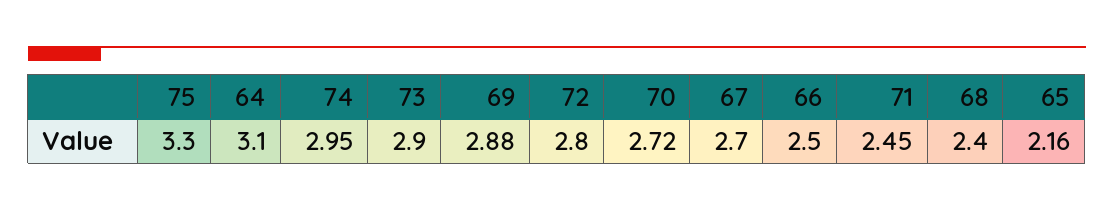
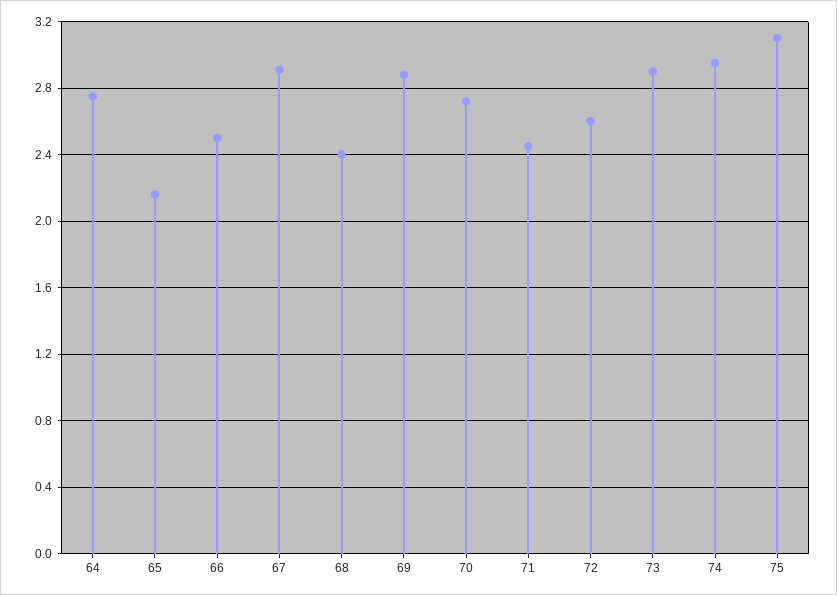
  {
-   "75": 3.3,
+   "75": 3.1,
-   "64": 3.1,
+   "64": 2.75,
    "74": 2.95,
    "73": 2.9,
    "69": 2.88,
-   "72": 2.8,
+   "72": 2.6,
    "70": 2.72,
-   "67": 2.7,
+   "67": 2.9,
    "66": 2.5,
    "71": 2.45,
    "68": 2.4,
    "65": 2.16
  }

